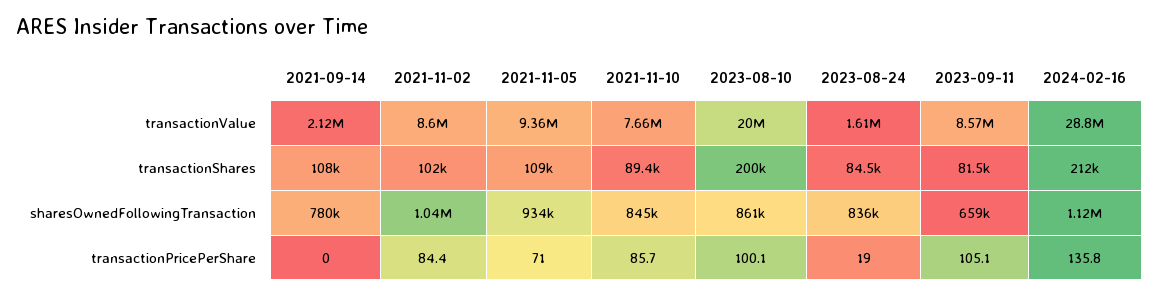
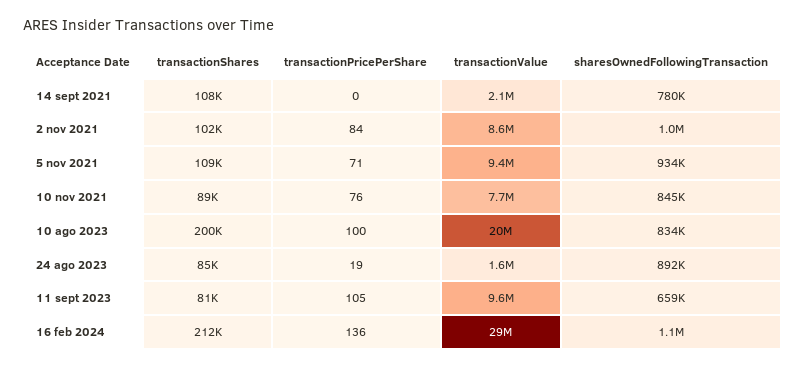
  {
    "2021-09-14": {
      "transactionValue": 2120000,
      "transactionShares": 108000,
      "sharesOwnedFollowingTransaction": 780000,
      "transactionPricePerShare": 0
    },
    "2021-11-02": {
      "transactionValue": 8600000,
      "transactionShares": 102000,
      "sharesOwnedFollowingTransaction": 1040000,
      "transactionPricePerShare": 84.4
    },
    "2021-11-05": {
      "transactionValue": 9360000,
      "transactionShares": 109000,
      "sharesOwnedFollowingTransaction": 934000,
      "transactionPricePerShare": 71
    },
    "2021-11-10": {
      "transactionValue": 7660000,
      "transactionShares": 89400,
      "sharesOwnedFollowingTransaction": 845000,
-     "transactionPricePerShare": 85.7
+     "transactionPricePerShare": 76
    },
    "2023-08-10": {
      "transactionValue": 20000000,
      "transactionShares": 200000,
-     "sharesOwnedFollowingTransaction": 861000,
+     "sharesOwnedFollowingTransaction": 834000,
      "transactionPricePerShare": 100.1
    },
    "2023-08-24": {
      "transactionValue": 1610000,
      "transactionShares": 84500,
-     "sharesOwnedFollowingTransaction": 836000,
+     "sharesOwnedFollowingTransaction": 892000,
      "transactionPricePerShare": 19
    },
    "2023-09-11": {
-     "transactionValue": 8570000,
+     "transactionValue": 9600000,
      "transactionShares": 81500,
      "sharesOwnedFollowingTransaction": 659000,
      "transactionPricePerShare": 105.1
    },
    "2024-02-16": {
      "transactionValue": 28800000,
      "transactionShares": 212000,
      "sharesOwnedFollowingTransaction": 1120000,
      "transactionPricePerShare": 135.8
    }
  }

